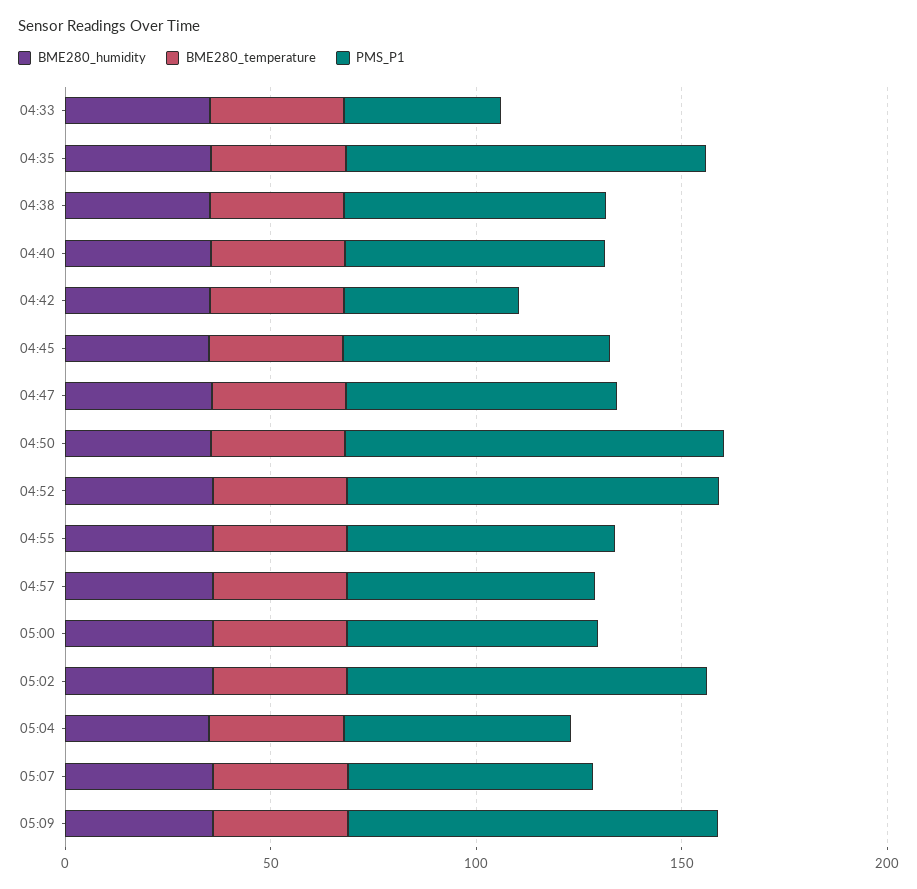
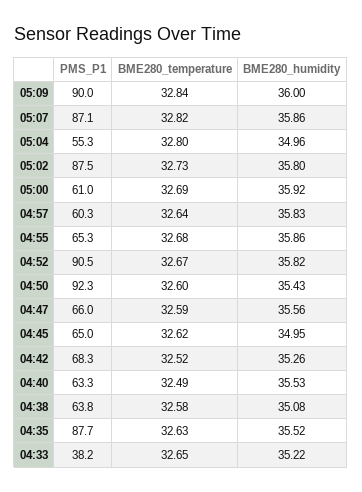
  {
    "BME280_humidity": {
      "04:33": 35.22,
      "04:35": 35.52,
      "04:38": 35.08,
      "04:40": 35.53,
      "04:42": 35.26,
      "04:45": 34.95,
      "04:47": 35.56,
      "04:50": 35.43,
      "04:52": 35.82,
      "04:55": 35.86,
      "04:57": 35.83,
      "05:00": 35.92,
      "05:02": 35.8,
      "05:04": 34.96,
      "05:07": 35.86,
      "05:09": 36
    },
    "BME280_temperature": {
      "04:33": 32.65,
      "04:35": 32.63,
      "04:38": 32.58,
      "04:40": 32.49,
      "04:42": 32.52,
      "04:45": 32.62,
      "04:47": 32.59,
      "04:50": 32.6,
      "04:52": 32.67,
      "04:55": 32.68,
      "04:57": 32.64,
      "05:00": 32.69,
      "05:02": 32.73,
      "05:04": 32.8,
      "05:07": 32.82,
      "05:09": 32.84
    },
    "PMS_P1": {
      "04:33": 38.2,
      "04:35": 87.7,
      "04:38": 63.8,
      "04:40": 63.3,
-     "04:42": 40,
+     "04:42": 68.3,
      "04:45": 65,
      "04:47": 66,
      "04:50": 92.3,
      "04:52": 90.5,
      "04:55": 65.3,
      "04:57": 60.3,
      "05:00": 61,
      "05:02": 87.5,
      "05:04": 55.3,
-     "05:07": 60,
+     "05:07": 87.1,
      "05:09": 90
    }
  }

